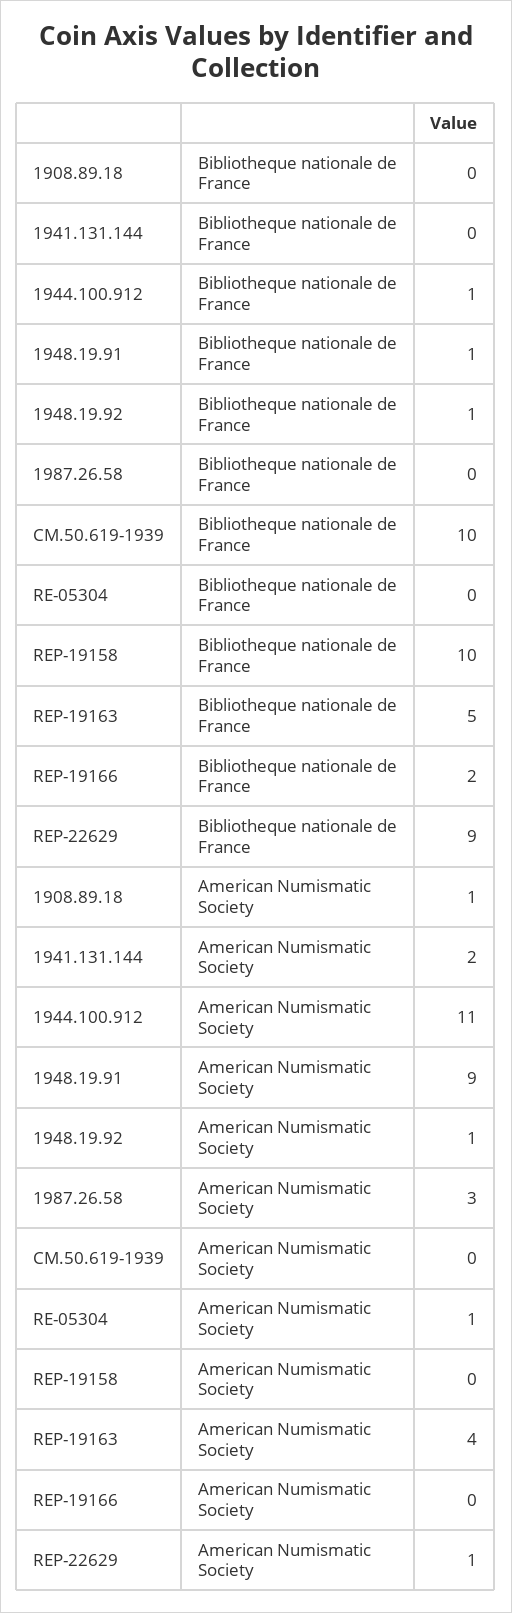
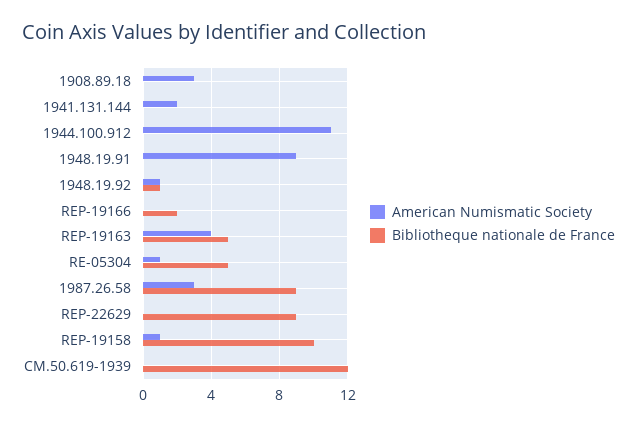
  {
    "Bibliotheque nationale de France": {
      "1908.89.18": 0,
      "1941.131.144": 0,
-     "1944.100.912": 1,
+     "1944.100.912": 0,
-     "1948.19.91": 1,
+     "1948.19.91": 0,
      "1948.19.92": 1,
-     "1987.26.58": 0,
+     "1987.26.58": 9,
-     "CM.50.619-1939": 10,
+     "CM.50.619-1939": 12,
-     "RE-05304": 0,
+     "RE-05304": 5,
      "REP-19158": 10,
      "REP-19163": 5,
      "REP-19166": 2,
      "REP-22629": 9
    },
    "American Numismatic Society": {
-     "1908.89.18": 1,
+     "1908.89.18": 3,
      "1941.131.144": 2,
      "1944.100.912": 11,
      "1948.19.91": 9,
      "1948.19.92": 1,
      "1987.26.58": 3,
      "CM.50.619-1939": 0,
      "RE-05304": 1,
-     "REP-19158": 0,
+     "REP-19158": 1,
      "REP-19163": 4,
      "REP-19166": 0,
-     "REP-22629": 1
+     "REP-22629": 0
    }
  }

